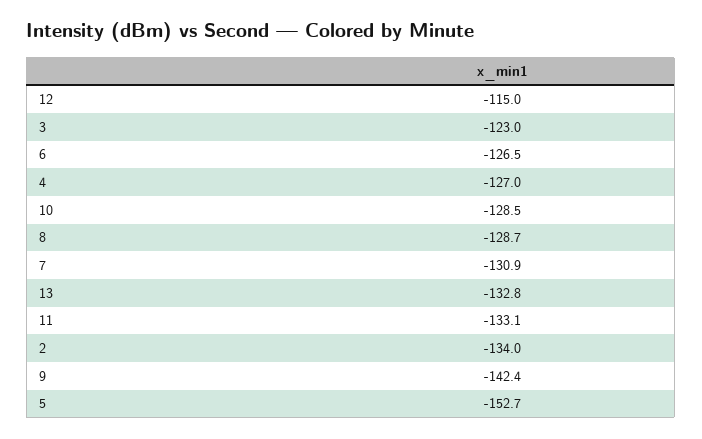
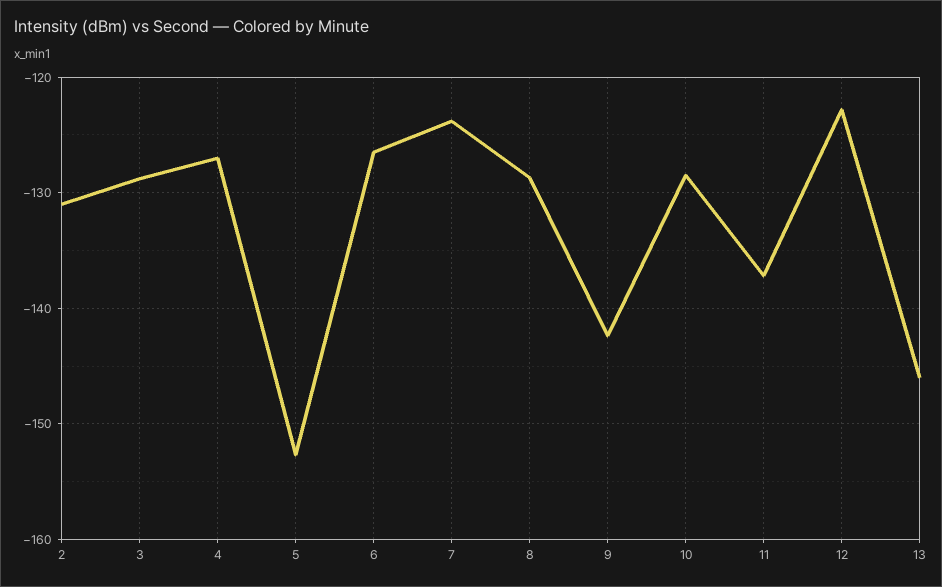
  {
-   "12": -115,
+   "12": -123,
-   "3": -123,
+   "3": -129,
    "6": -126.5,
    "4": -127,
    "10": -128.5,
    "8": -128.7,
-   "7": -130.9,
+   "7": -124,
-   "13": -132.8,
+   "13": -146,
-   "11": -133.1,
+   "11": -137,
-   "2": -134,
+   "2": -131,
    "9": -142.4,
    "5": -152.7
  }

